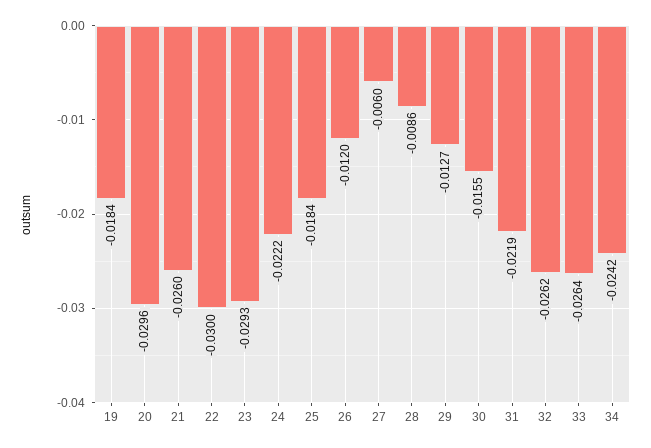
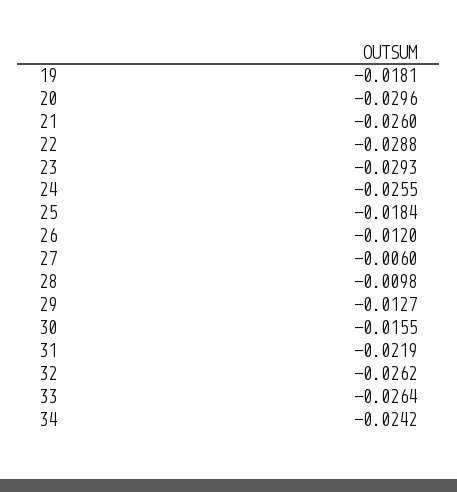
  {
-   "19": -0.0184,
+   "19": -0.0181,
    "20": -0.0296,
    "21": -0.026,
-   "22": -0.03,
+   "22": -0.0288,
    "23": -0.0293,
-   "24": -0.0222,
+   "24": -0.0255,
    "25": -0.0184,
    "26": -0.012,
    "27": -0.006,
-   "28": -0.0086,
+   "28": -0.0098,
    "29": -0.0127,
    "30": -0.0155,
    "31": -0.0219,
    "32": -0.0262,
    "33": -0.0264,
    "34": -0.0242
  }

